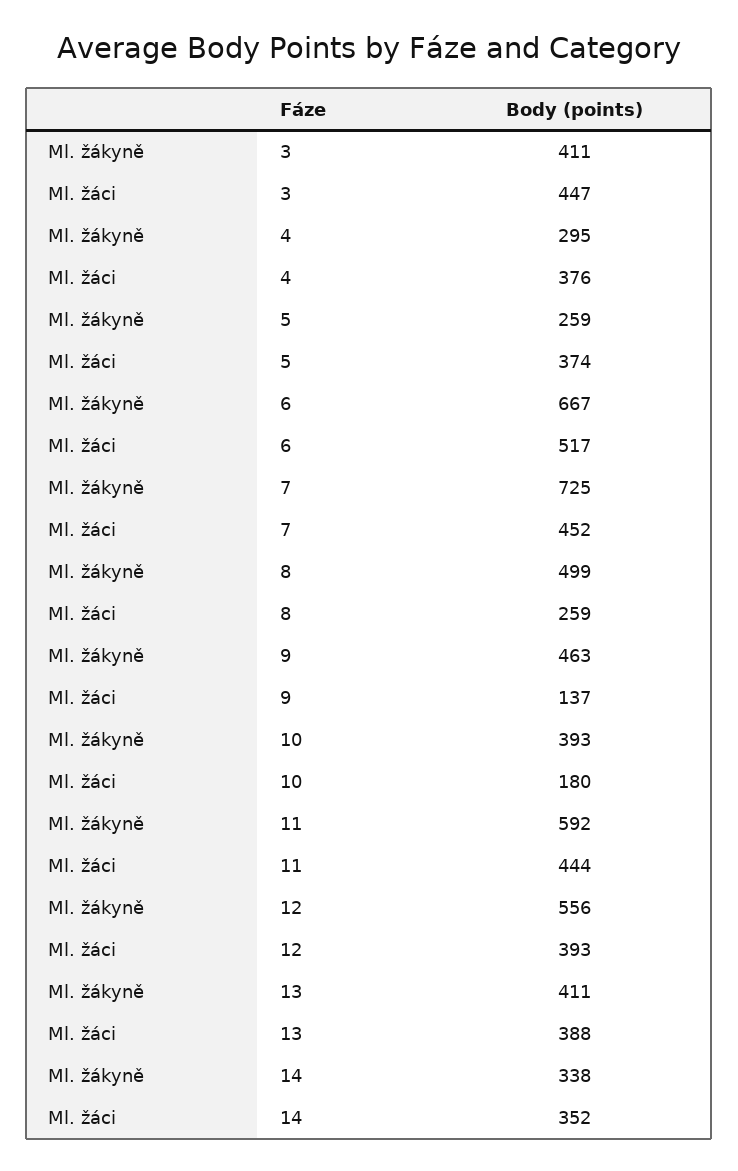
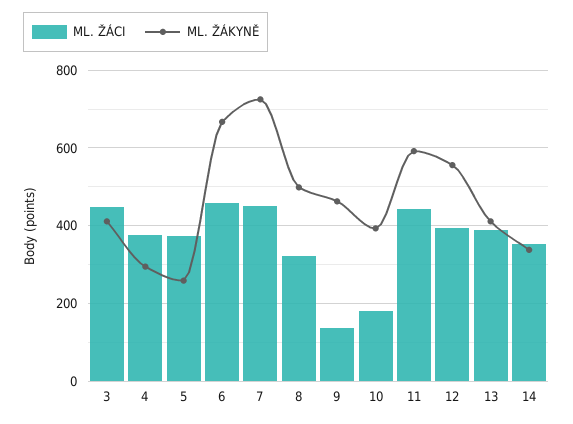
  {
    "Ml. žákyně": {
      "3": 411,
      "4": 295,
      "5": 259,
      "6": 667,
      "7": 725,
      "8": 499,
      "9": 463,
      "10": 393,
      "11": 592,
      "12": 556,
      "13": 411,
      "14": 338
    },
    "Ml. žáci": {
      "3": 447,
      "4": 376,
      "5": 374,
-     "6": 517,
+     "6": 460,
      "7": 452,
-     "8": 259,
+     "8": 320,
      "9": 137,
      "10": 180,
      "11": 444,
      "12": 393,
      "13": 388,
      "14": 352
    }
  }

